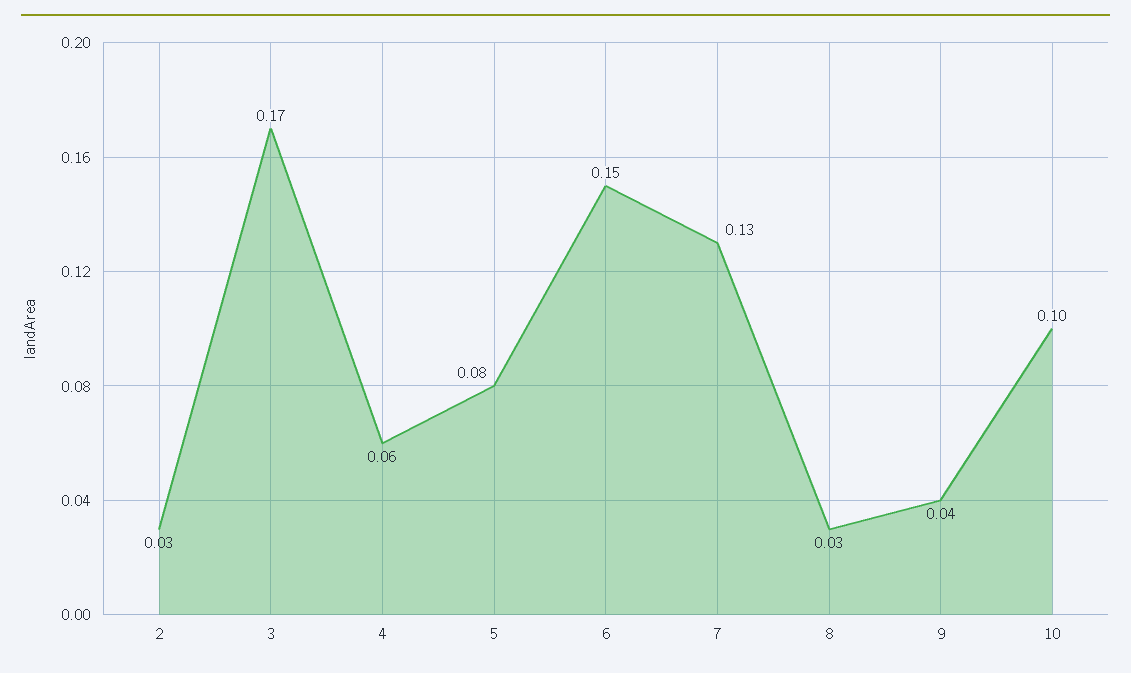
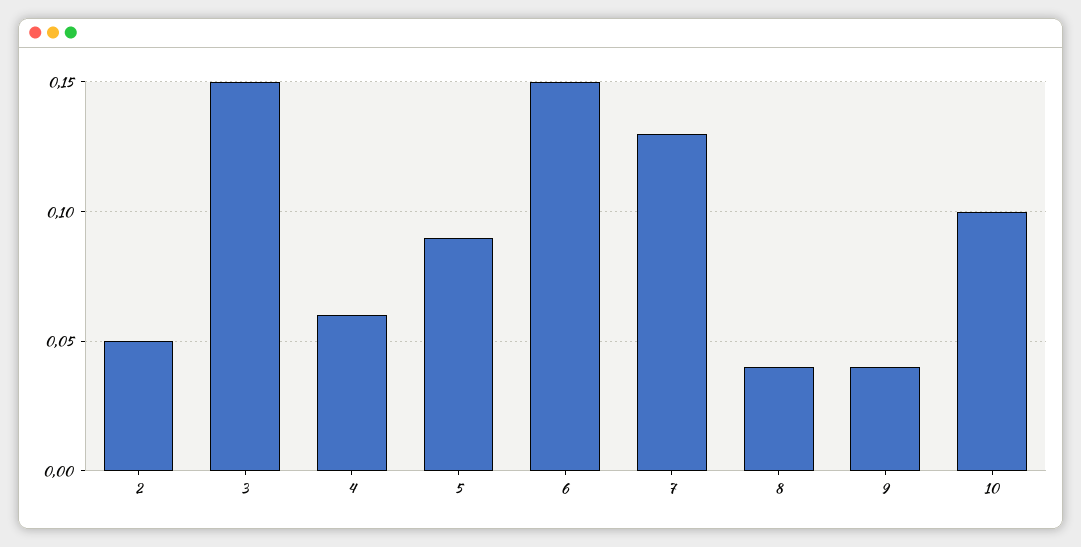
  {
-   "2": 0.03,
+   "2": 0.05,
-   "3": 0.17,
+   "3": 0.15,
    "4": 0.06,
-   "5": 0.08,
+   "5": 0.09,
    "6": 0.15,
    "7": 0.13,
-   "8": 0.03,
+   "8": 0.04,
    "9": 0.04,
    "10": 0.1
  }

